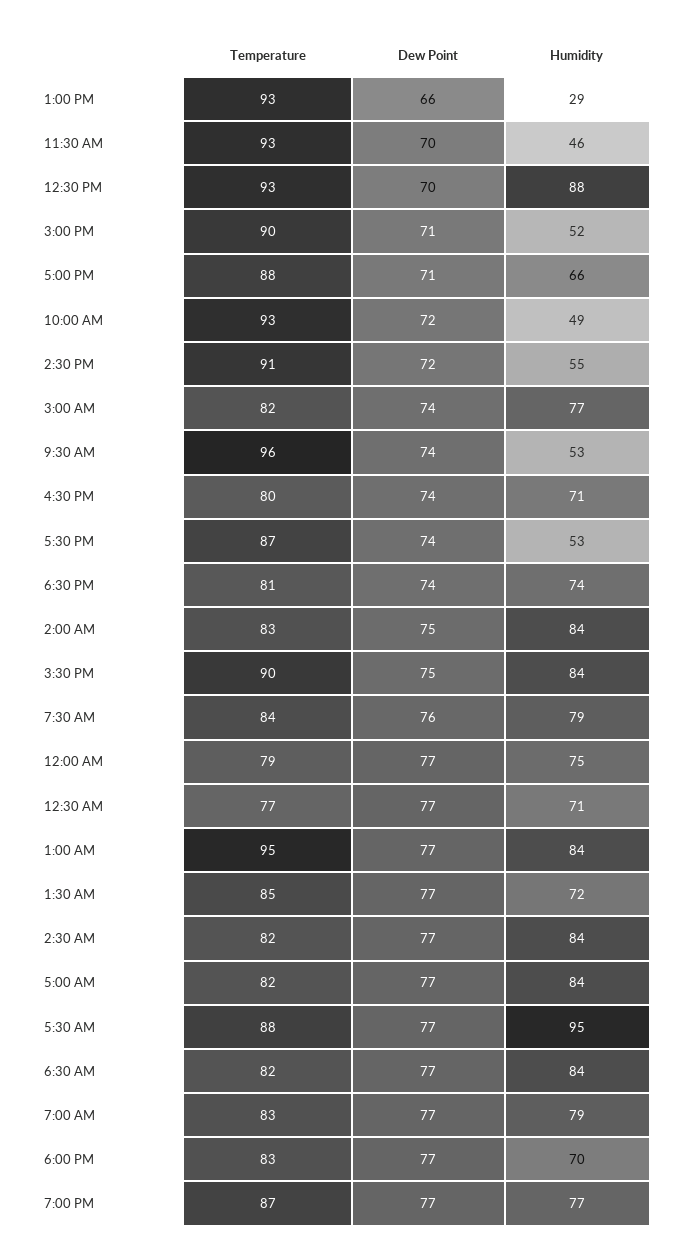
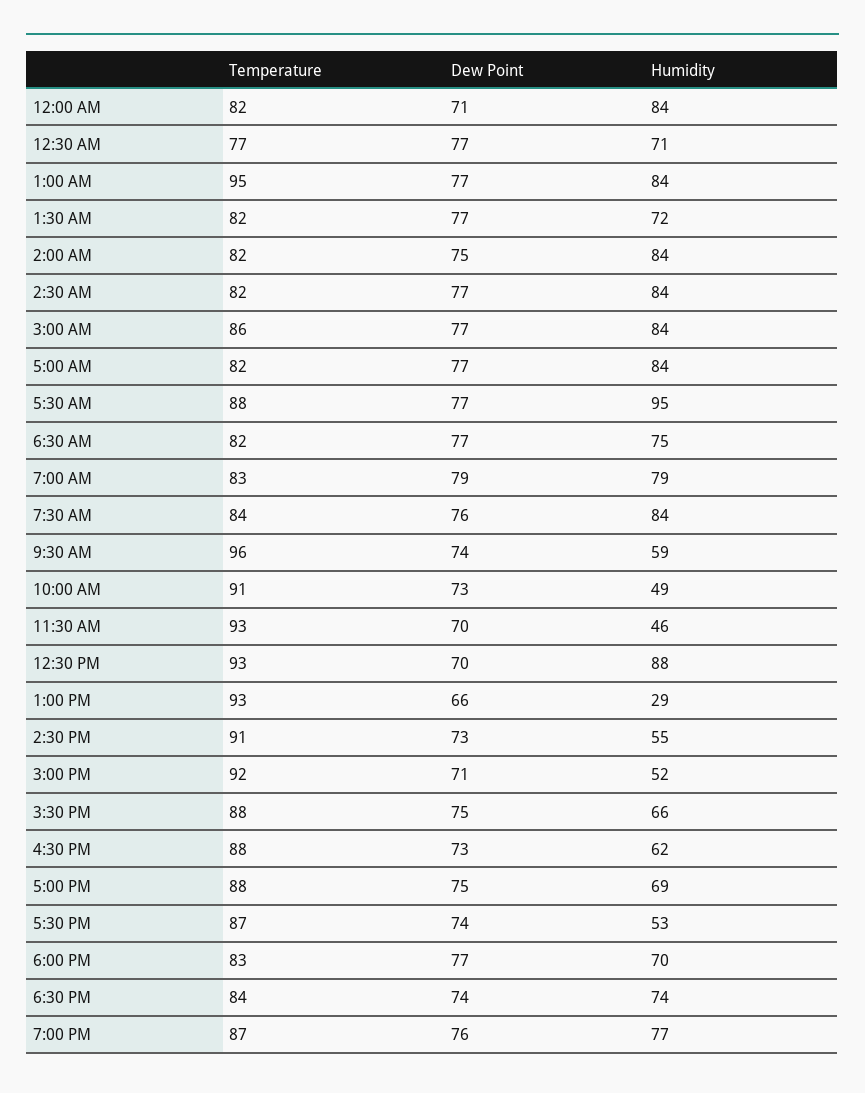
  {
    "Temperature": {
      "1:00 PM": 93,
      "11:30 AM": 93,
      "12:30 PM": 93,
-     "3:00 PM": 90,
+     "3:00 PM": 92,
      "5:00 PM": 88,
-     "10:00 AM": 93,
+     "10:00 AM": 91,
      "2:30 PM": 91,
-     "3:00 AM": 82,
+     "3:00 AM": 86,
      "9:30 AM": 96,
-     "4:30 PM": 80,
+     "4:30 PM": 88,
      "5:30 PM": 87,
-     "6:30 PM": 81,
+     "6:30 PM": 84,
-     "2:00 AM": 83,
+     "2:00 AM": 82,
-     "3:30 PM": 90,
+     "3:30 PM": 88,
      "7:30 AM": 84,
-     "12:00 AM": 79,
+     "12:00 AM": 82,
      "12:30 AM": 77,
      "1:00 AM": 95,
-     "1:30 AM": 85,
+     "1:30 AM": 82,
      "2:30 AM": 82,
      "5:00 AM": 82,
      "5:30 AM": 88,
      "6:30 AM": 82,
      "7:00 AM": 83,
      "6:00 PM": 83,
      "7:00 PM": 87
    },
    "Dew Point": {
      "1:00 PM": 66,
      "11:30 AM": 70,
      "12:30 PM": 70,
      "3:00 PM": 71,
-     "5:00 PM": 71,
+     "5:00 PM": 75,
-     "10:00 AM": 72,
+     "10:00 AM": 73,
-     "2:30 PM": 72,
+     "2:30 PM": 73,
-     "3:00 AM": 74,
+     "3:00 AM": 77,
      "9:30 AM": 74,
-     "4:30 PM": 74,
+     "4:30 PM": 73,
      "5:30 PM": 74,
      "6:30 PM": 74,
      "2:00 AM": 75,
      "3:30 PM": 75,
      "7:30 AM": 76,
-     "12:00 AM": 77,
+     "12:00 AM": 71,
      "12:30 AM": 77,
      "1:00 AM": 77,
      "1:30 AM": 77,
      "2:30 AM": 77,
      "5:00 AM": 77,
      "5:30 AM": 77,
      "6:30 AM": 77,
-     "7:00 AM": 77,
+     "7:00 AM": 79,
      "6:00 PM": 77,
-     "7:00 PM": 77
+     "7:00 PM": 76
    },
    "Humidity": {
      "1:00 PM": 29,
      "11:30 AM": 46,
      "12:30 PM": 88,
      "3:00 PM": 52,
-     "5:00 PM": 66,
+     "5:00 PM": 69,
      "10:00 AM": 49,
      "2:30 PM": 55,
-     "3:00 AM": 77,
+     "3:00 AM": 84,
-     "9:30 AM": 53,
+     "9:30 AM": 59,
-     "4:30 PM": 71,
+     "4:30 PM": 62,
      "5:30 PM": 53,
      "6:30 PM": 74,
      "2:00 AM": 84,
-     "3:30 PM": 84,
+     "3:30 PM": 66,
-     "7:30 AM": 79,
+     "7:30 AM": 84,
-     "12:00 AM": 75,
+     "12:00 AM": 84,
      "12:30 AM": 71,
      "1:00 AM": 84,
      "1:30 AM": 72,
      "2:30 AM": 84,
      "5:00 AM": 84,
      "5:30 AM": 95,
-     "6:30 AM": 84,
+     "6:30 AM": 75,
      "7:00 AM": 79,
      "6:00 PM": 70,
      "7:00 PM": 77
    }
  }

